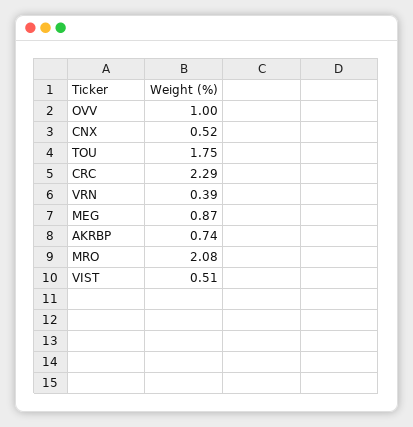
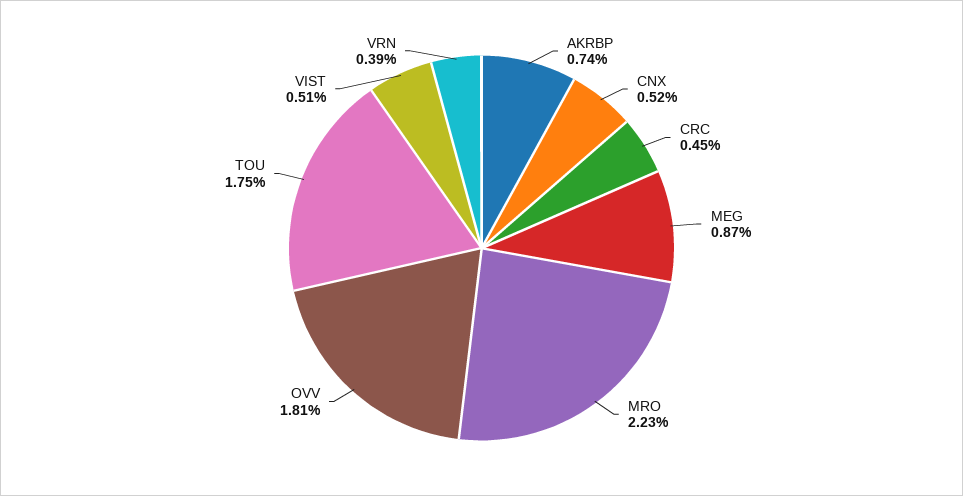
  {
-   "OVV": 1,
+   "OVV": 1.81,
    "CNX": 0.52,
    "TOU": 1.75,
-   "CRC": 2.29,
+   "CRC": 0.45,
    "VRN": 0.39,
    "MEG": 0.87,
    "AKRBP": 0.74,
-   "MRO": 2.08,
+   "MRO": 2.23,
    "VIST": 0.51
  }

